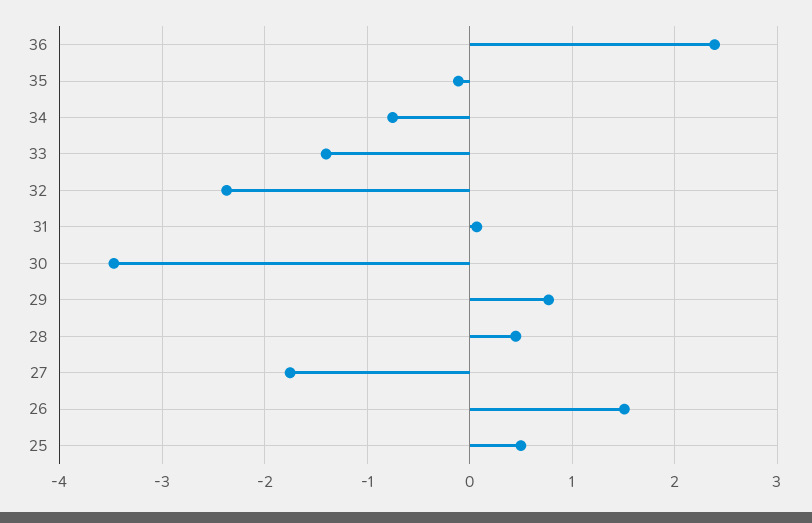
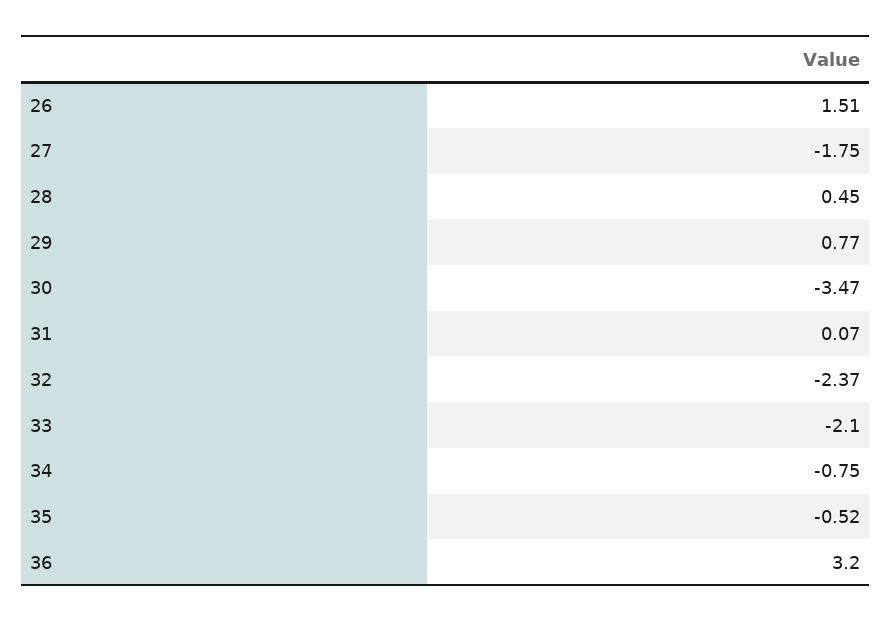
  {
-   "36": 2.4,
+   "36": 3.2,
-   "35": -0.1,
+   "35": -0.52,
    "34": -0.75,
-   "33": -1.4,
+   "33": -2.1,
    "32": -2.37,
    "31": 0.07,
    "30": -3.47,
    "29": 0.77,
    "28": 0.45,
    "27": -1.75,
-   "26": 1.51,
+   "26": 1.51
-   "25": 0.5
  }

